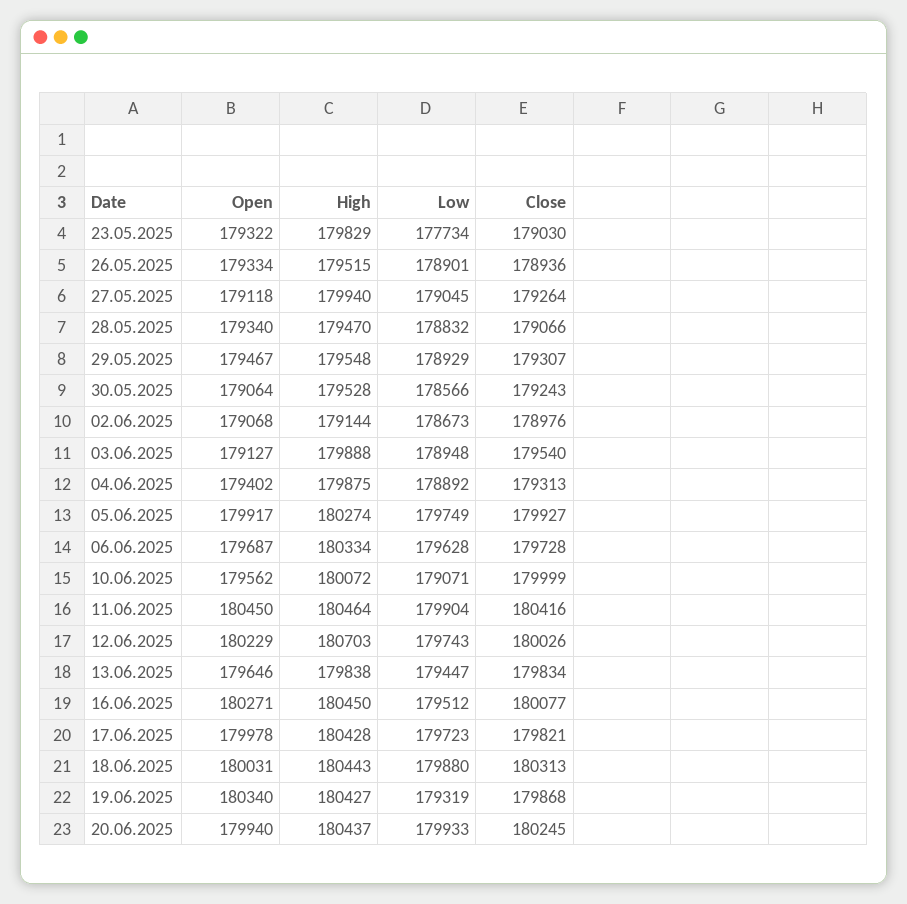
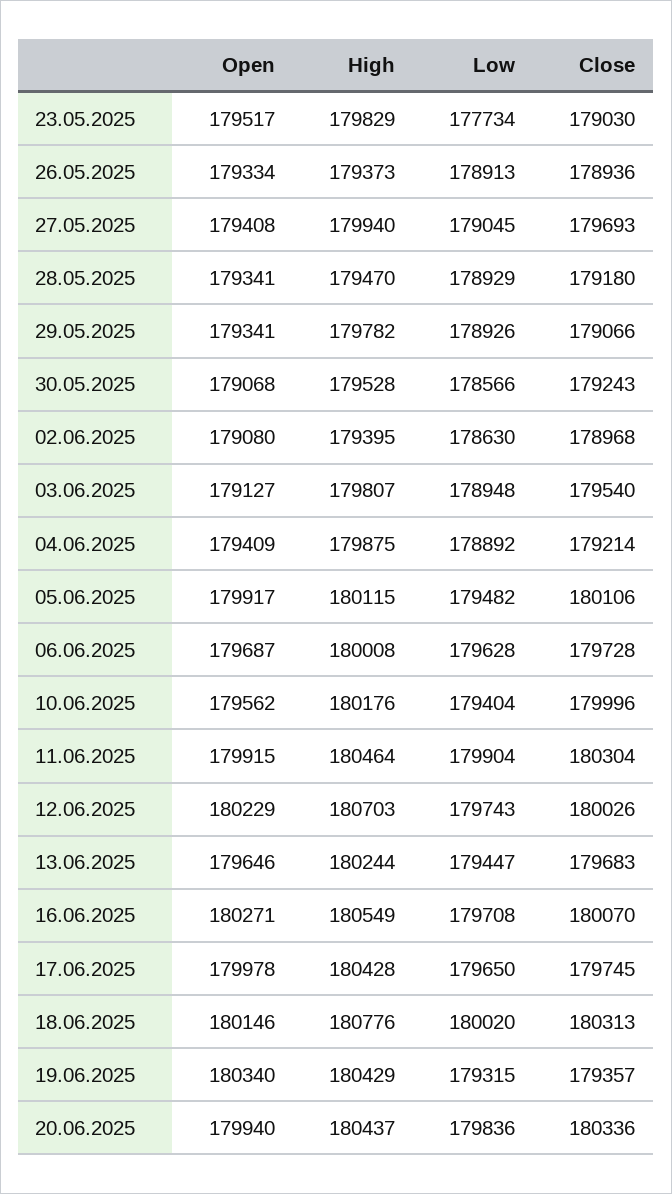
  {
    "Open": {
-     "23.05.2025": 179322,
+     "23.05.2025": 179517,
      "26.05.2025": 179334,
-     "27.05.2025": 179118,
+     "27.05.2025": 179408,
-     "28.05.2025": 179340,
+     "28.05.2025": 179341,
-     "29.05.2025": 179467,
+     "29.05.2025": 179341,
-     "30.05.2025": 179064,
+     "30.05.2025": 179068,
-     "02.06.2025": 179068,
+     "02.06.2025": 179080,
      "03.06.2025": 179127,
-     "04.06.2025": 179402,
+     "04.06.2025": 179409,
      "05.06.2025": 179917,
      "06.06.2025": 179687,
      "10.06.2025": 179562,
-     "11.06.2025": 180450,
+     "11.06.2025": 179915,
      "12.06.2025": 180229,
      "13.06.2025": 179646,
      "16.06.2025": 180271,
      "17.06.2025": 179978,
-     "18.06.2025": 180031,
+     "18.06.2025": 180146,
      "19.06.2025": 180340,
      "20.06.2025": 179940
    },
    "High": {
      "23.05.2025": 179829,
-     "26.05.2025": 179515,
+     "26.05.2025": 179373,
      "27.05.2025": 179940,
      "28.05.2025": 179470,
-     "29.05.2025": 179548,
+     "29.05.2025": 179782,
      "30.05.2025": 179528,
-     "02.06.2025": 179144,
+     "02.06.2025": 179395,
-     "03.06.2025": 179888,
+     "03.06.2025": 179807,
      "04.06.2025": 179875,
-     "05.06.2025": 180274,
+     "05.06.2025": 180115,
-     "06.06.2025": 180334,
+     "06.06.2025": 180008,
-     "10.06.2025": 180072,
+     "10.06.2025": 180176,
      "11.06.2025": 180464,
      "12.06.2025": 180703,
-     "13.06.2025": 179838,
+     "13.06.2025": 180244,
-     "16.06.2025": 180450,
+     "16.06.2025": 180549,
      "17.06.2025": 180428,
-     "18.06.2025": 180443,
+     "18.06.2025": 180776,
-     "19.06.2025": 180427,
+     "19.06.2025": 180429,
      "20.06.2025": 180437
    },
    "Low": {
      "23.05.2025": 177734,
-     "26.05.2025": 178901,
+     "26.05.2025": 178913,
      "27.05.2025": 179045,
-     "28.05.2025": 178832,
+     "28.05.2025": 178929,
-     "29.05.2025": 178929,
+     "29.05.2025": 178926,
      "30.05.2025": 178566,
-     "02.06.2025": 178673,
+     "02.06.2025": 178630,
      "03.06.2025": 178948,
      "04.06.2025": 178892,
-     "05.06.2025": 179749,
+     "05.06.2025": 179482,
      "06.06.2025": 179628,
-     "10.06.2025": 179071,
+     "10.06.2025": 179404,
      "11.06.2025": 179904,
      "12.06.2025": 179743,
      "13.06.2025": 179447,
-     "16.06.2025": 179512,
+     "16.06.2025": 179708,
-     "17.06.2025": 179723,
+     "17.06.2025": 179650,
-     "18.06.2025": 179880,
+     "18.06.2025": 180020,
-     "19.06.2025": 179319,
+     "19.06.2025": 179315,
-     "20.06.2025": 179933
+     "20.06.2025": 179836
    },
    "Close": {
      "23.05.2025": 179030,
      "26.05.2025": 178936,
-     "27.05.2025": 179264,
+     "27.05.2025": 179693,
-     "28.05.2025": 179066,
+     "28.05.2025": 179180,
-     "29.05.2025": 179307,
+     "29.05.2025": 179066,
      "30.05.2025": 179243,
-     "02.06.2025": 178976,
+     "02.06.2025": 178968,
      "03.06.2025": 179540,
-     "04.06.2025": 179313,
+     "04.06.2025": 179214,
-     "05.06.2025": 179927,
+     "05.06.2025": 180106,
      "06.06.2025": 179728,
-     "10.06.2025": 179999,
+     "10.06.2025": 179996,
-     "11.06.2025": 180416,
+     "11.06.2025": 180304,
      "12.06.2025": 180026,
-     "13.06.2025": 179834,
+     "13.06.2025": 179683,
-     "16.06.2025": 180077,
+     "16.06.2025": 180070,
-     "17.06.2025": 179821,
+     "17.06.2025": 179745,
      "18.06.2025": 180313,
-     "19.06.2025": 179868,
+     "19.06.2025": 179357,
-     "20.06.2025": 180245
+     "20.06.2025": 180336
    }
  }

